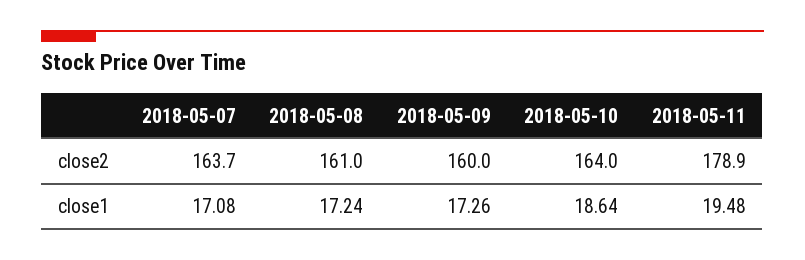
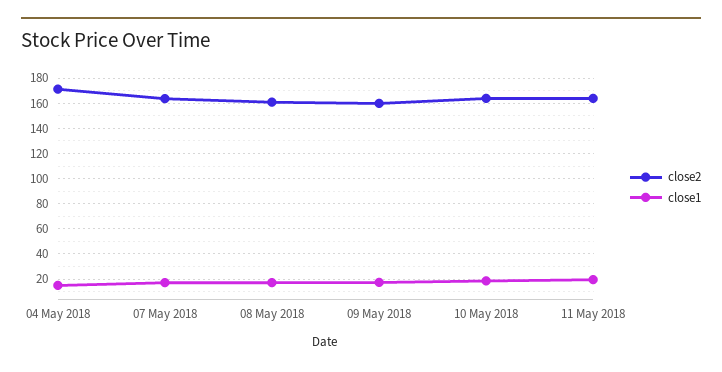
  {
    "close2": {
      "2018-05-07": 163.7,
      "2018-05-08": 161,
      "2018-05-09": 160,
      "2018-05-10": 164,
-     "2018-05-11": 178.9
+     "2018-05-11": 165,
+     "04 May 2018": 170
    },
    "close1": {
      "2018-05-07": 17.08,
      "2018-05-08": 17.24,
      "2018-05-09": 17.26,
      "2018-05-10": 18.64,
-     "2018-05-11": 19.48
+     "2018-05-11": 19.48,
+     "04 May 2018": 15
    }
  }

